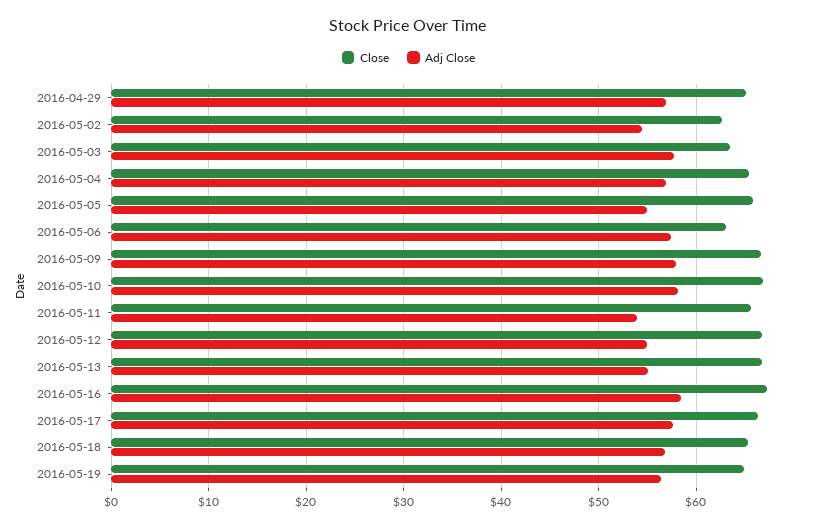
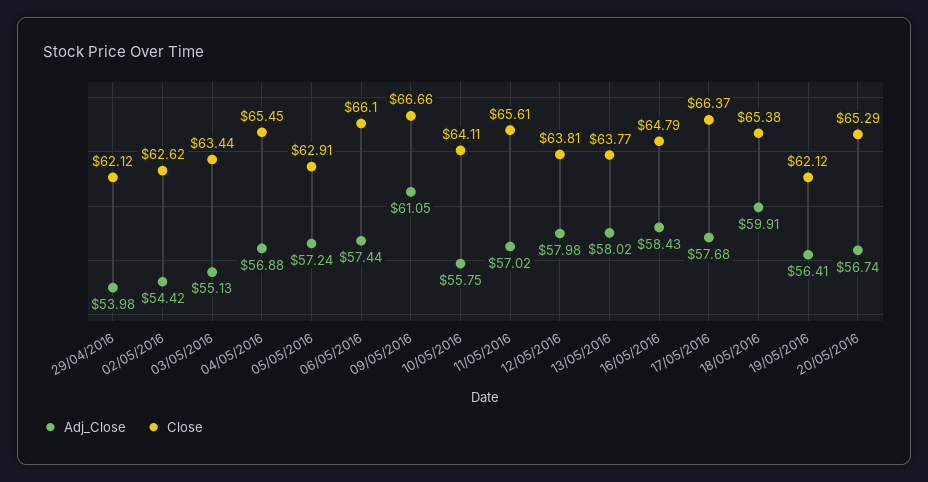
  {
    "Close": {
-     "2016-04-29": 65,
+     "2016-04-29": 62.12,
      "2016-05-02": 62.62,
      "2016-05-03": 63.44,
      "2016-05-04": 65.45,
-     "2016-05-05": 66,
+     "2016-05-05": 62.91,
-     "2016-05-06": 63,
+     "2016-05-06": 66.1,
      "2016-05-09": 66.66,
-     "2016-05-10": 67,
+     "2016-05-10": 64.11,
      "2016-05-11": 65.61,
-     "2016-05-12": 67,
+     "2016-05-12": 63.81,
-     "2016-05-13": 67,
+     "2016-05-13": 63.77,
-     "2016-05-16": 67,
+     "2016-05-16": 64.79,
      "2016-05-17": 66.37,
      "2016-05-18": 65.38,
-     "2016-05-19": 65
+     "2016-05-19": 62.12,
+     "20/05/2016": 65.29
    },
    "Adj Close": {
-     "2016-04-29": 57,
+     "2016-04-29": 53.98,
      "2016-05-02": 54.42,
-     "2016-05-03": 58,
+     "2016-05-03": 55.13,
      "2016-05-04": 56.88,
-     "2016-05-05": 55,
+     "2016-05-05": 57.24,
      "2016-05-06": 57.44,
-     "2016-05-09": 58,
+     "2016-05-09": 61.05,
-     "2016-05-10": 58,
+     "2016-05-10": 55.75,
-     "2016-05-11": 54,
+     "2016-05-11": 57.02,
-     "2016-05-12": 55,
+     "2016-05-12": 57.98,
-     "2016-05-13": 55,
+     "2016-05-13": 58.02,
      "2016-05-16": 58.43,
      "2016-05-17": 57.68,
-     "2016-05-18": 57,
+     "2016-05-18": 59.91,
-     "2016-05-19": 56.41
+     "2016-05-19": 56.41,
+     "20/05/2016": 56.74
    }
  }

